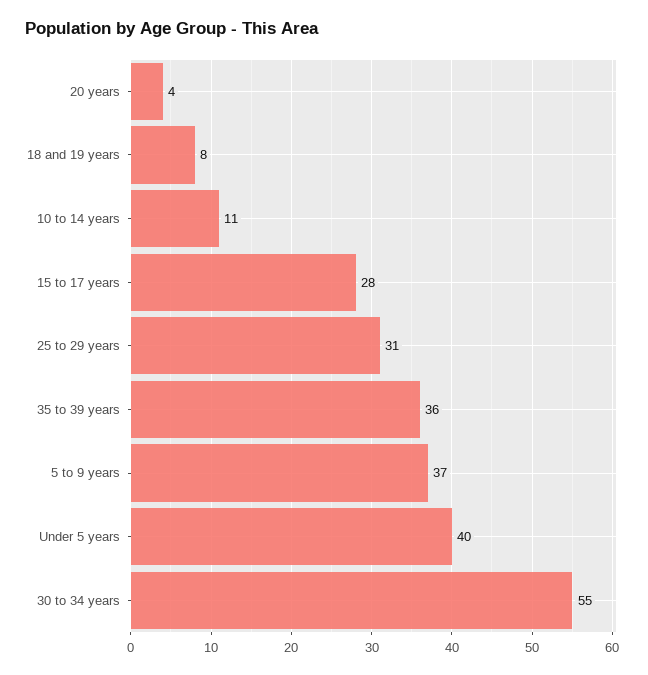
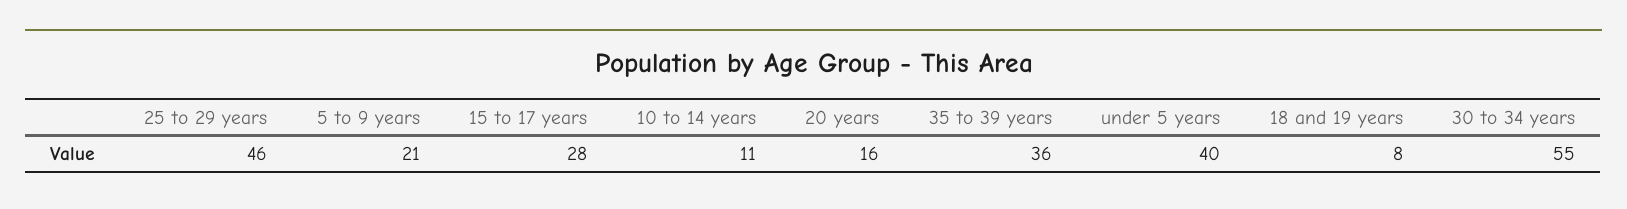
  {
-   "20 years": 4,
+   "20 years": 16,
    "18 and 19 years": 8,
    "10 to 14 years": 11,
    "15 to 17 years": 28,
-   "25 to 29 years": 31,
+   "25 to 29 years": 46,
    "35 to 39 years": 36,
-   "5 to 9 years": 37,
+   "5 to 9 years": 21,
    "Under 5 years": 40,
    "30 to 34 years": 55
  }

